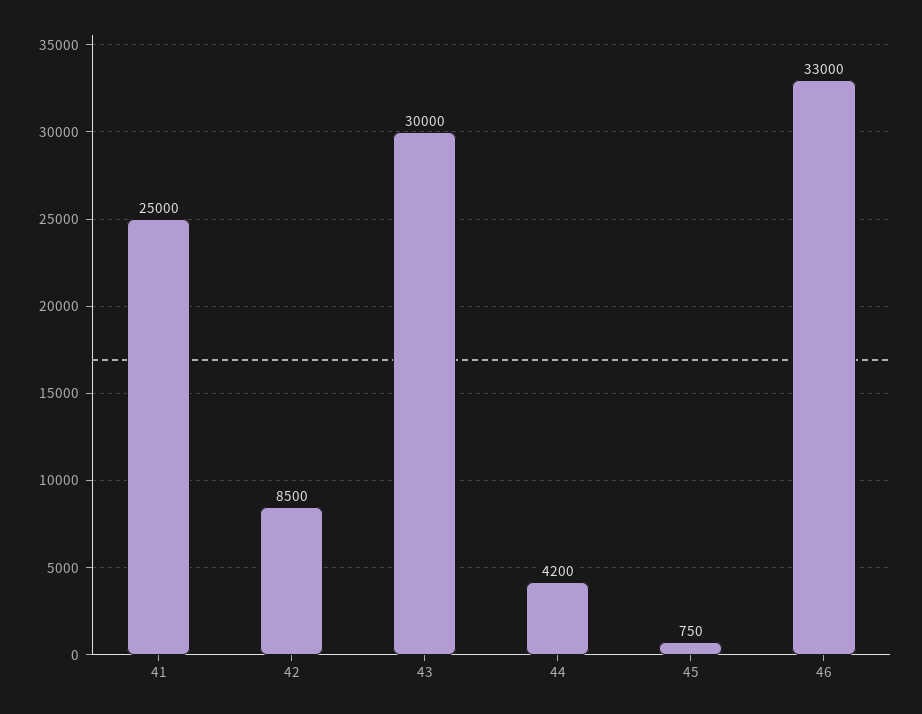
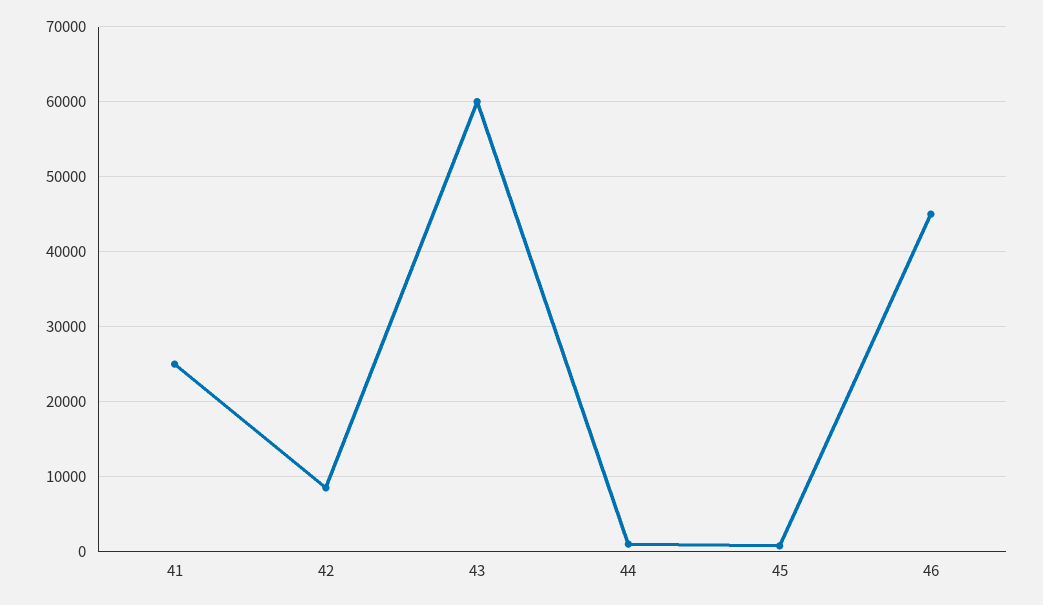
  {
    "41": 25000,
    "42": 8500,
-   "43": 30000,
+   "43": 60000,
-   "44": 4200,
+   "44": 1000,
    "45": 750,
-   "46": 33000
+   "46": 45000
  }

